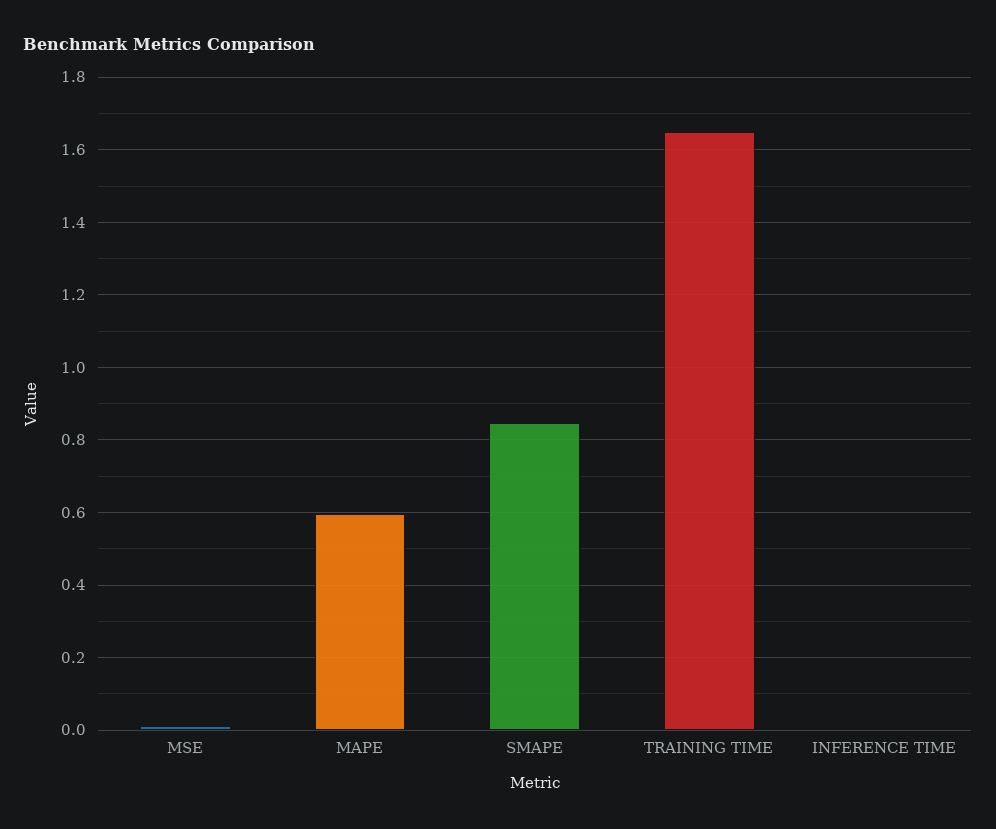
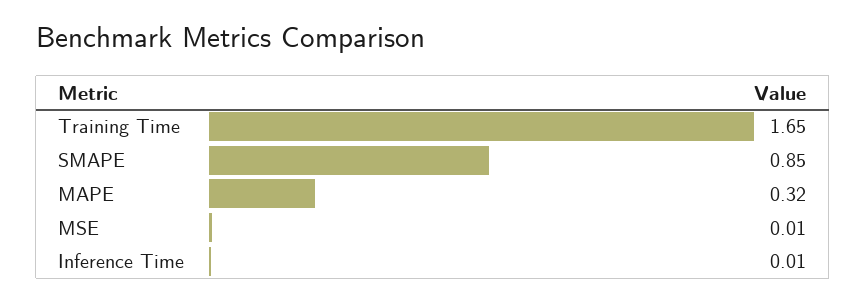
  {
    "MSE": 0.01,
-   "MAPE": 0.6,
+   "MAPE": 0.32,
    "SMAPE": 0.85,
    "TRAINING TIME": 1.65,
    "INFERENCE TIME": 0.01
  }

